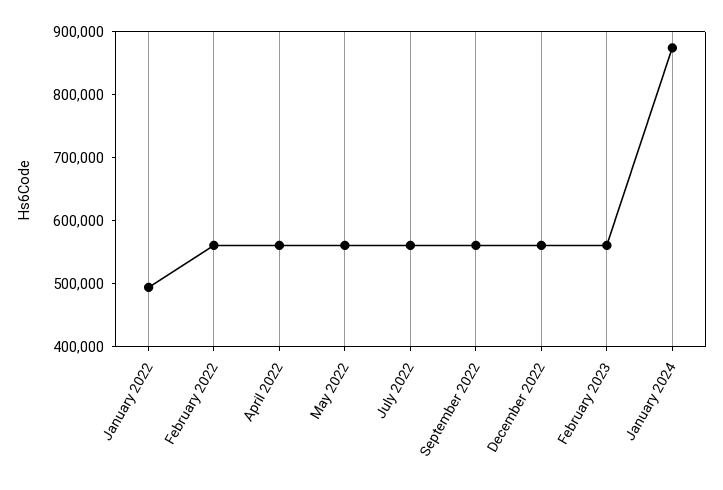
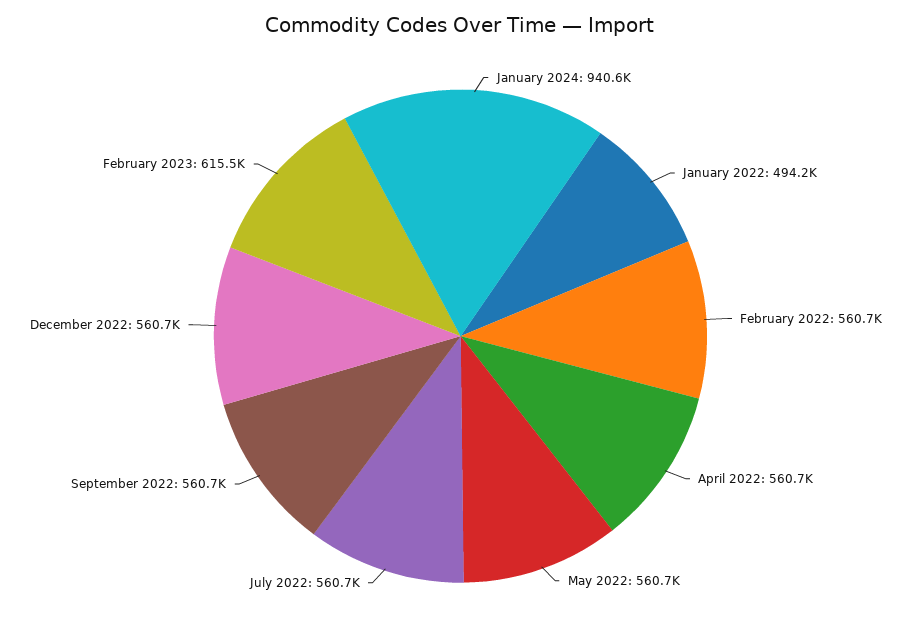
  {
    "January 2022": 494200,
    "February 2022": 560700,
    "April 2022": 560700,
    "May 2022": 560700,
    "July 2022": 560700,
    "September 2022": 560700,
    "December 2022": 560700,
-   "February 2023": 560000,
+   "February 2023": 615500,
-   "January 2024": 880000
+   "January 2024": 940600
  }

